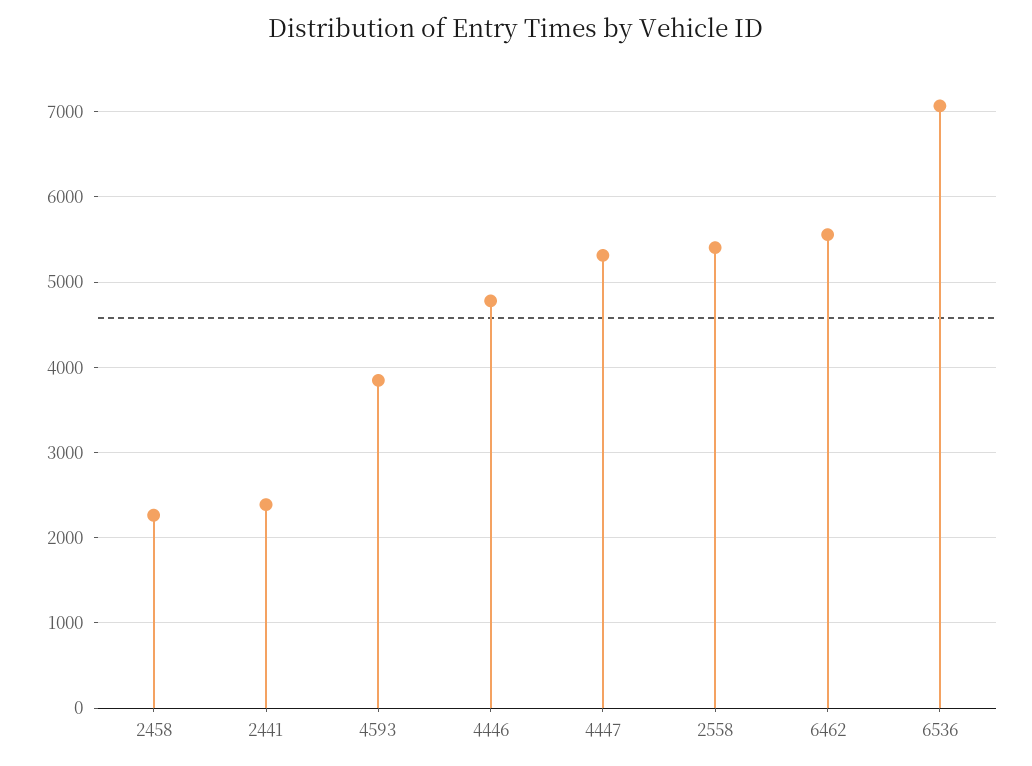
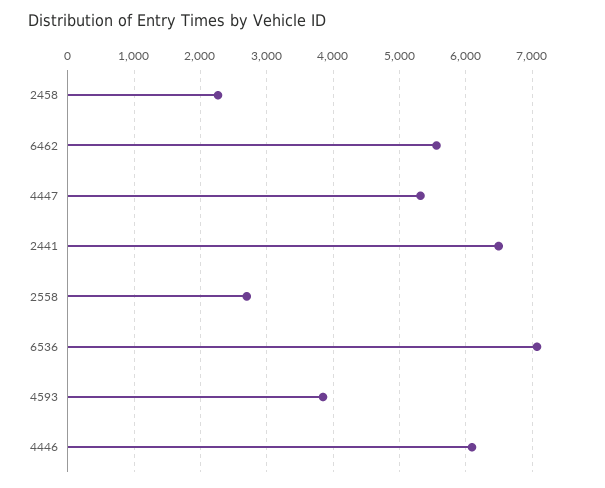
  {
    "2458": 2300,
-   "2441": 2400,
+   "2441": 6500,
    "4593": 3800,
-   "4446": 4800,
+   "4446": 6100,
    "4447": 5300,
-   "2558": 5400,
+   "2558": 2700,
    "6462": 5600,
    "6536": 7100
  }

